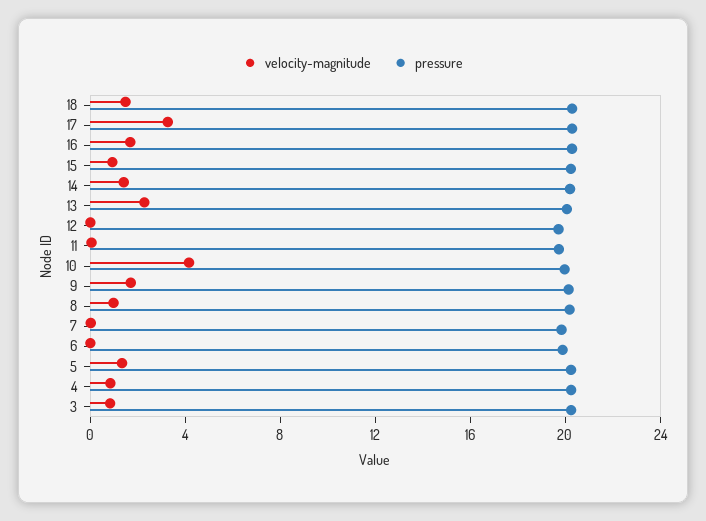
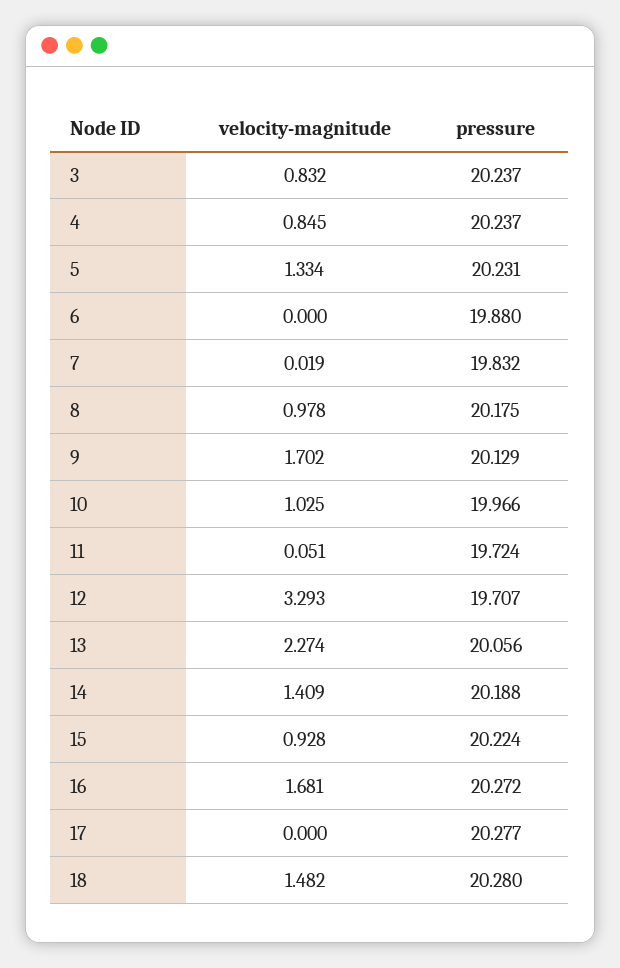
  {
    "velocity-magnitude": {
      "18": 1.482,
-     "17": 3,
+     "17": 0,
      "16": 1.681,
      "15": 0.928,
      "14": 1.409,
      "13": 2.274,
-     "12": 0,
+     "12": 3.293,
      "11": 0.051,
-     "10": 4,
+     "10": 1.025,
      "9": 1.702,
      "8": 0.978,
      "7": 0.019,
      "6": 0,
      "5": 1.334,
      "4": 0.845,
      "3": 0.832
    },
    "pressure": {
      "18": 20.28,
      "17": 20.277,
      "16": 20.272,
      "15": 20.224,
      "14": 20.188,
      "13": 20.056,
      "12": 19.707,
      "11": 19.724,
      "10": 19.966,
      "9": 20.129,
      "8": 20.175,
      "7": 19.832,
      "6": 19.88,
      "5": 20.231,
      "4": 20.237,
      "3": 20.237
    }
  }

